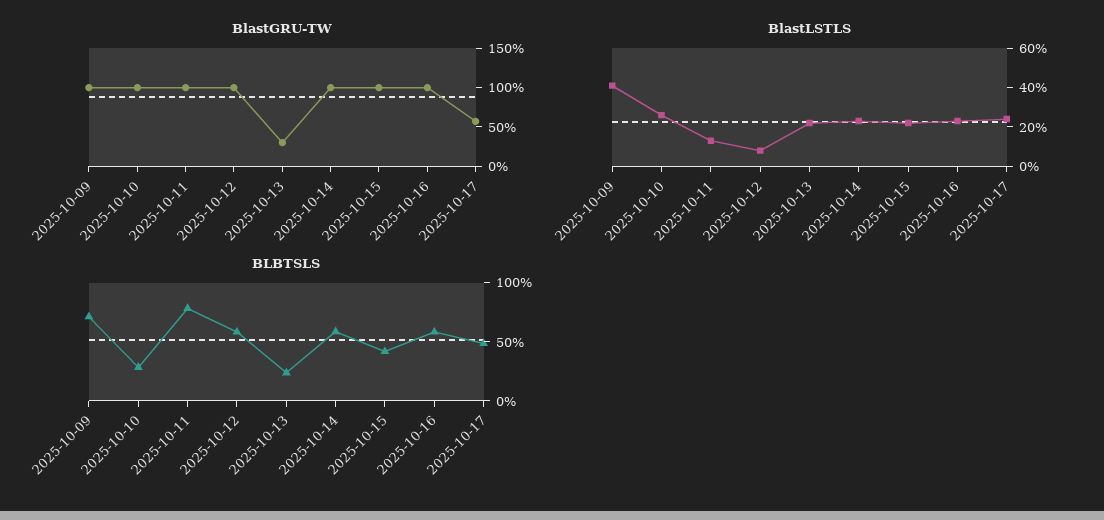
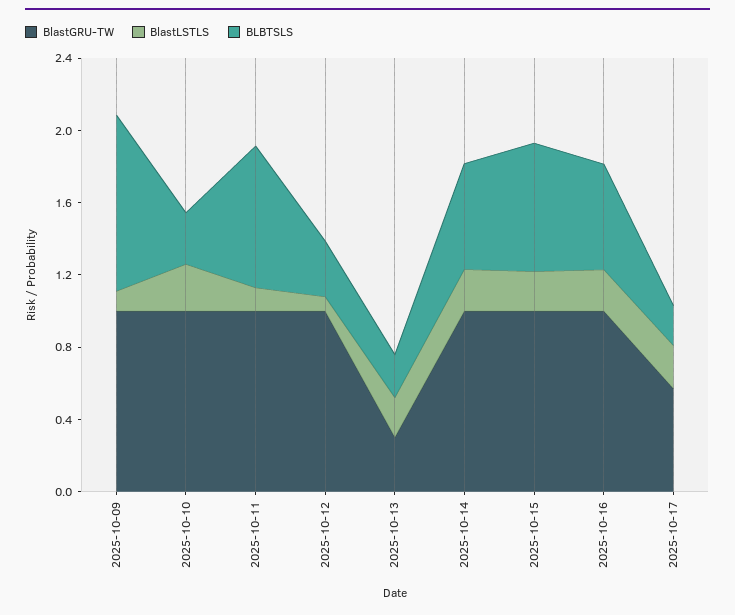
  {
    "BlastGRU-TW": {
      "2025-10-09": 1,
      "2025-10-10": 1,
      "2025-10-11": 1,
      "2025-10-12": 1,
      "2025-10-13": 0.3,
      "2025-10-14": 1,
      "2025-10-15": 1,
      "2025-10-16": 1,
      "2025-10-17": 0.6
    },
    "BlastLSTLS": {
-     "2025-10-09": 0.4,
+     "2025-10-09": 0.1,
      "2025-10-10": 0.25,
      "2025-10-11": 0.15,
      "2025-10-12": 0.1,
      "2025-10-13": 0.2,
      "2025-10-14": 0.25,
      "2025-10-15": 0.2,
      "2025-10-16": 0.25,
      "2025-10-17": 0.25
    },
    "BLBTSLS": {
-     "2025-10-09": 0.7,
+     "2025-10-09": 1,
      "2025-10-10": 0.3,
      "2025-10-11": 0.8,
-     "2025-10-12": 0.6,
+     "2025-10-12": 0.3,
      "2025-10-13": 0.2,
      "2025-10-14": 0.6,
-     "2025-10-15": 0.4,
+     "2025-10-15": 0.7,
      "2025-10-16": 0.6,
-     "2025-10-17": 0.5
+     "2025-10-17": 0.2
    }
  }

